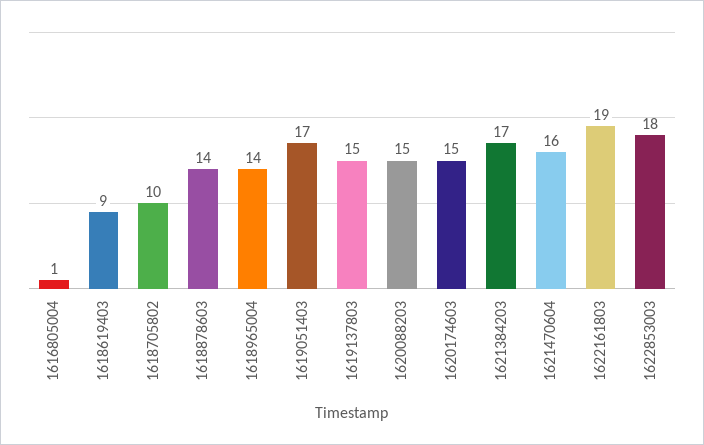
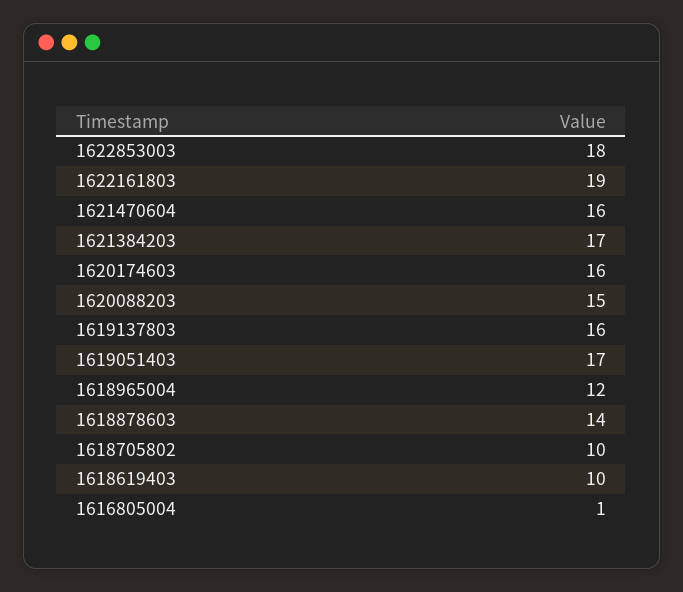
  {
    "1616805004": 1,
-   "1618619403": 9,
+   "1618619403": 10,
    "1618705802": 10,
    "1618878603": 14,
-   "1618965004": 14,
+   "1618965004": 12,
    "1619051403": 17,
-   "1619137803": 15,
+   "1619137803": 16,
    "1620088203": 15,
-   "1620174603": 15,
+   "1620174603": 16,
    "1621384203": 17,
    "1621470604": 16,
    "1622161803": 19,
    "1622853003": 18
  }

